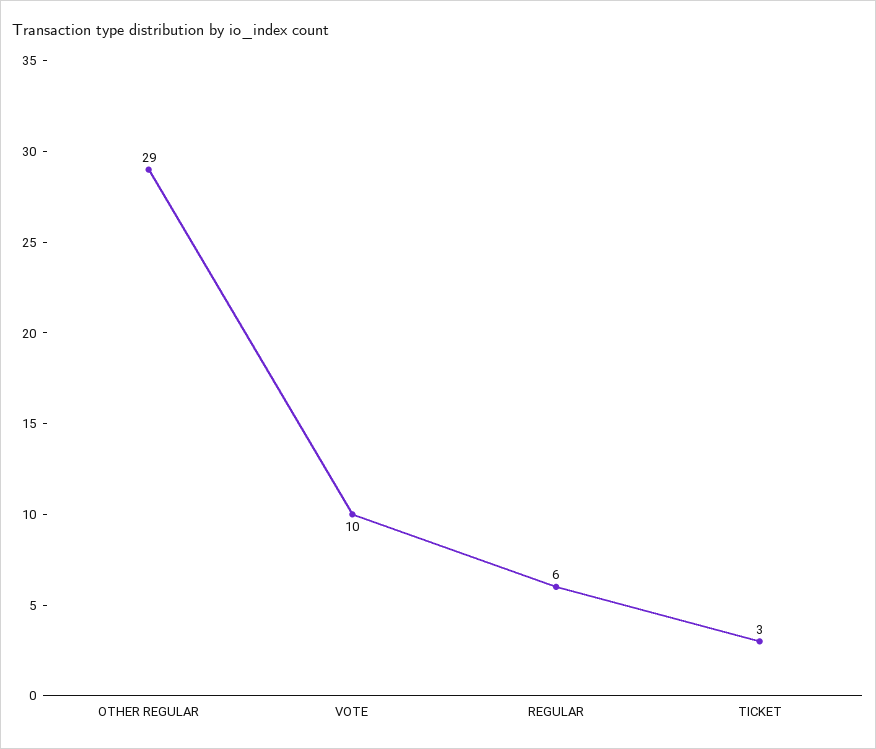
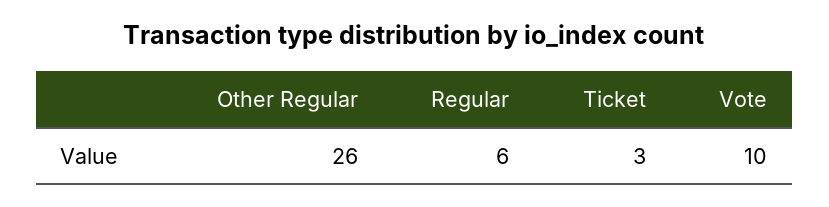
  {
-   "OTHER REGULAR": 29,
+   "OTHER REGULAR": 26,
    "VOTE": 10,
    "REGULAR": 6,
    "TICKET": 3
  }

